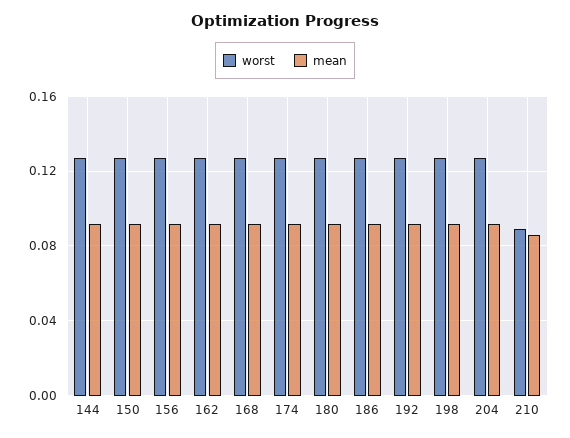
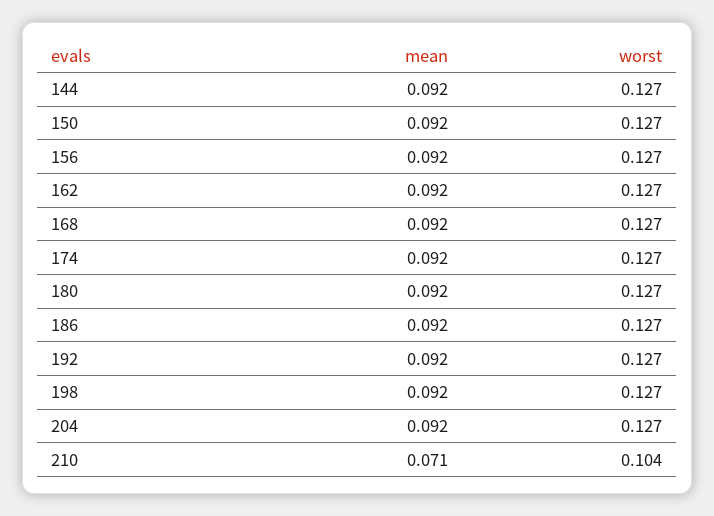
  {
    "worst": {
      "144": 0.127,
      "150": 0.127,
      "156": 0.127,
      "162": 0.127,
      "168": 0.127,
      "174": 0.127,
      "180": 0.127,
      "186": 0.127,
      "192": 0.127,
      "198": 0.127,
      "204": 0.127,
-     "210": 0.09
+     "210": 0.104
    },
    "mean": {
      "144": 0.092,
      "150": 0.092,
      "156": 0.092,
      "162": 0.092,
      "168": 0.092,
      "174": 0.092,
      "180": 0.092,
      "186": 0.092,
      "192": 0.092,
      "198": 0.092,
      "204": 0.092,
-     "210": 0.085
+     "210": 0.071
    }
  }

